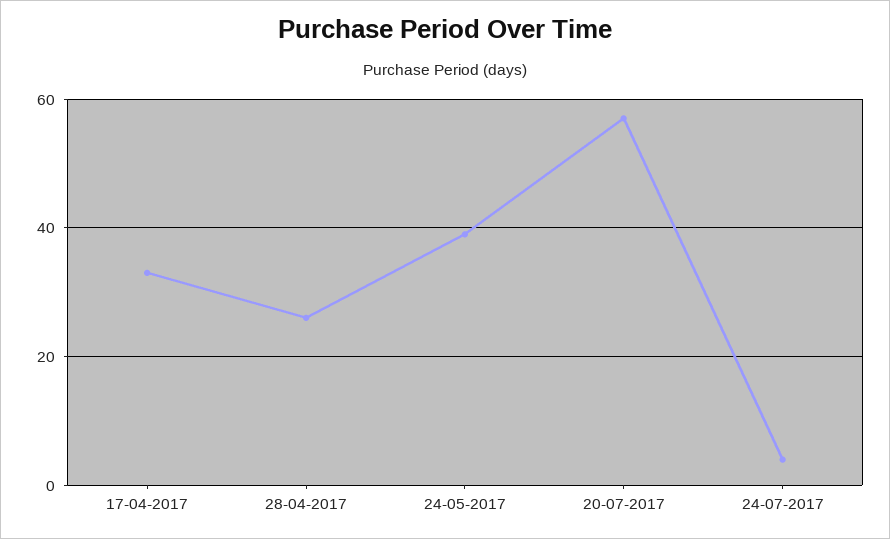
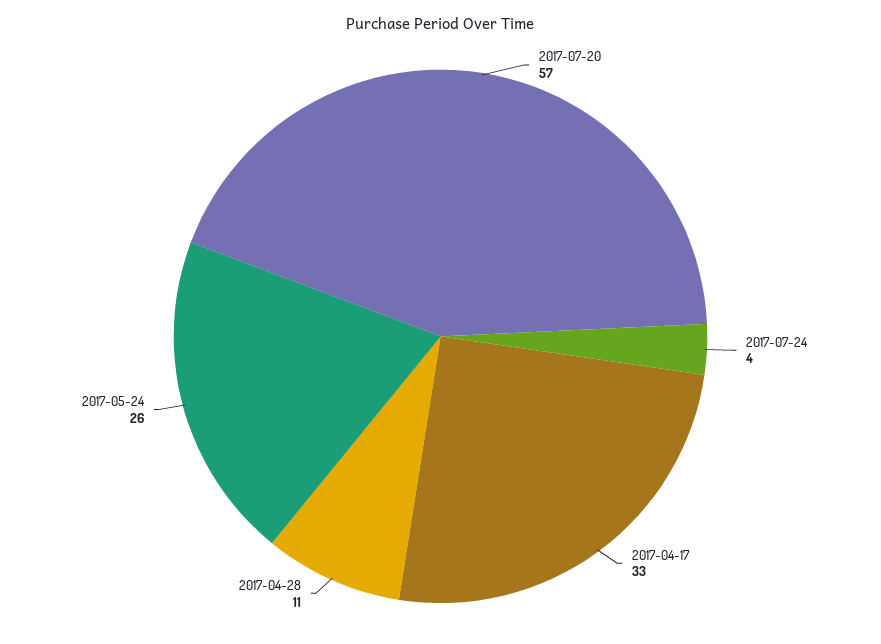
  {
    "17-04-2017": 33,
-   "28-04-2017": 25,
+   "28-04-2017": 11,
-   "24-05-2017": 40,
+   "24-05-2017": 26,
    "20-07-2017": 57,
    "24-07-2017": 4
  }

